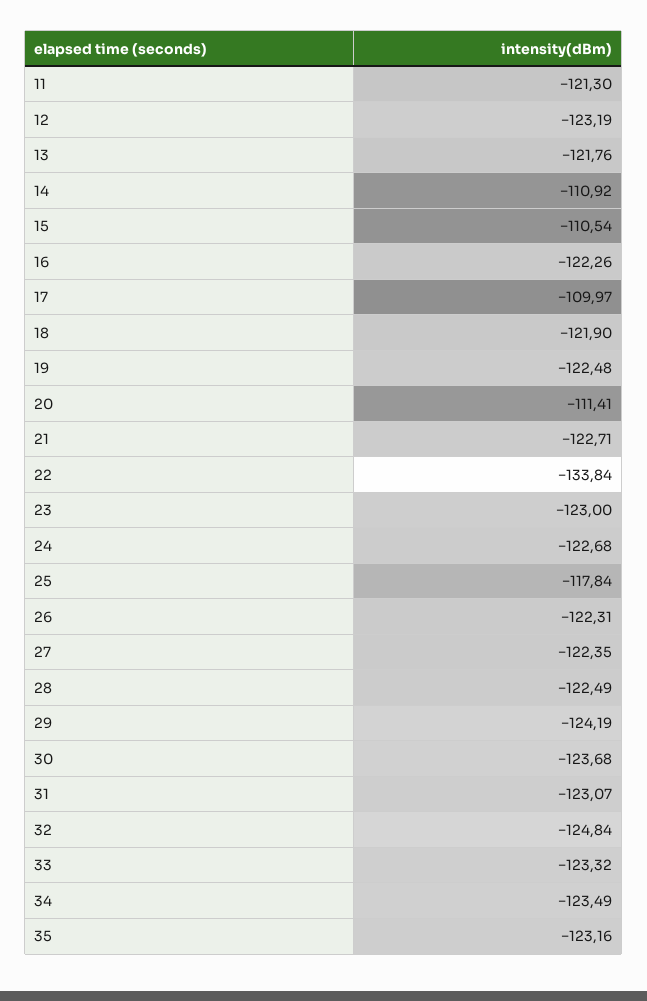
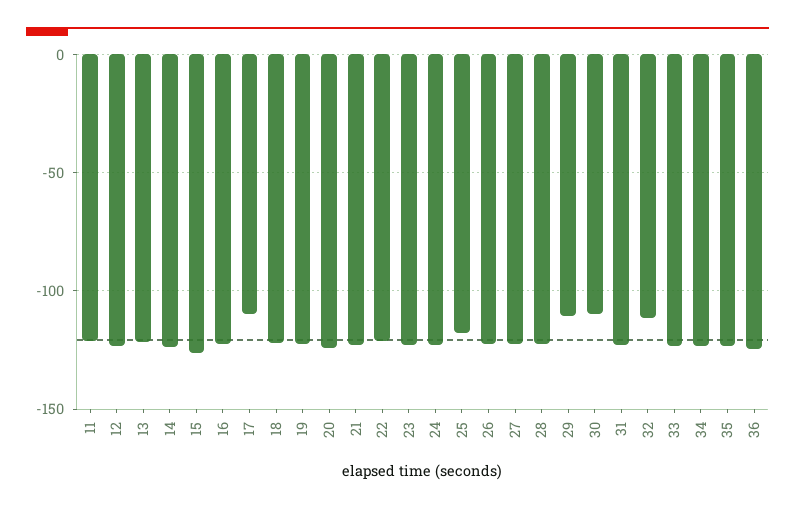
  {
    "11": -121.3,
    "12": -123.19,
    "13": -121.76,
-   "14": -110.92,
+   "14": -125,
-   "15": -110.54,
+   "15": -125,
    "16": -122.26,
    "17": -109.97,
    "18": -121.9,
    "19": -122.48,
-   "20": -111.41,
+   "20": -125,
    "21": -122.71,
-   "22": -133.84,
+   "22": -120,
    "23": -123,
    "24": -122.68,
    "25": -117.84,
    "26": -122.31,
    "27": -122.35,
    "28": -122.49,
-   "29": -124.19,
+   "29": -110,
-   "30": -123.68,
+   "30": -110,
    "31": -123.07,
-   "32": -124.84,
+   "32": -110,
    "33": -123.32,
    "34": -123.49,
-   "35": -123.16
+   "35": -123.16,
+   "36": -125
  }

